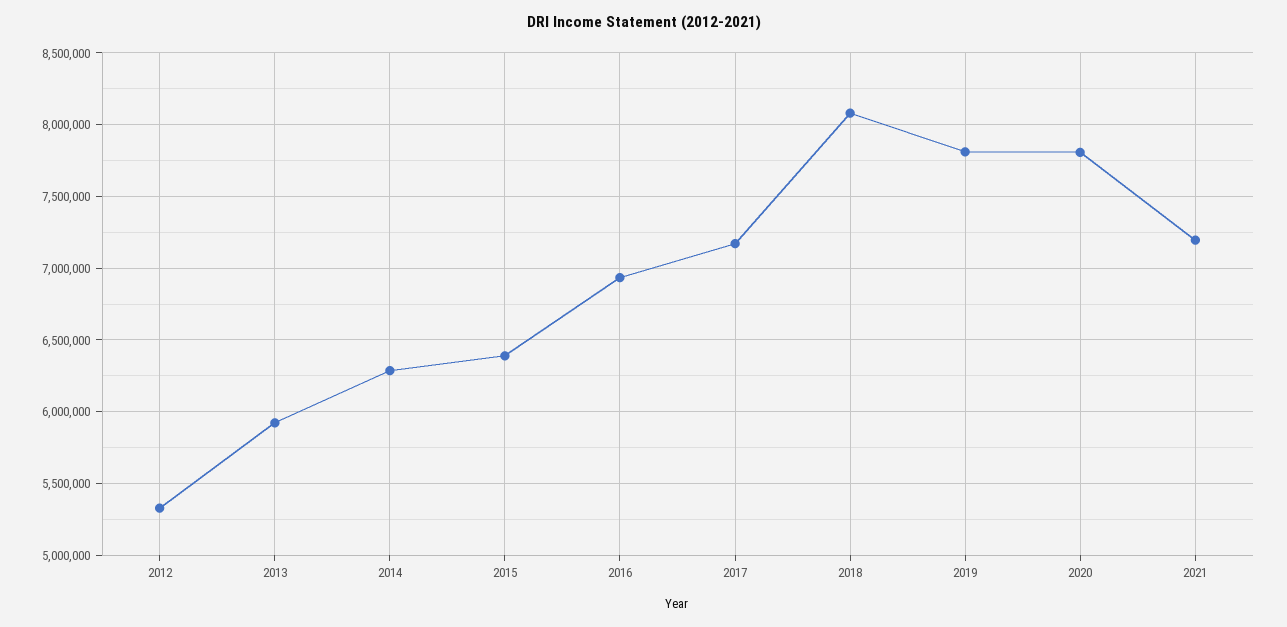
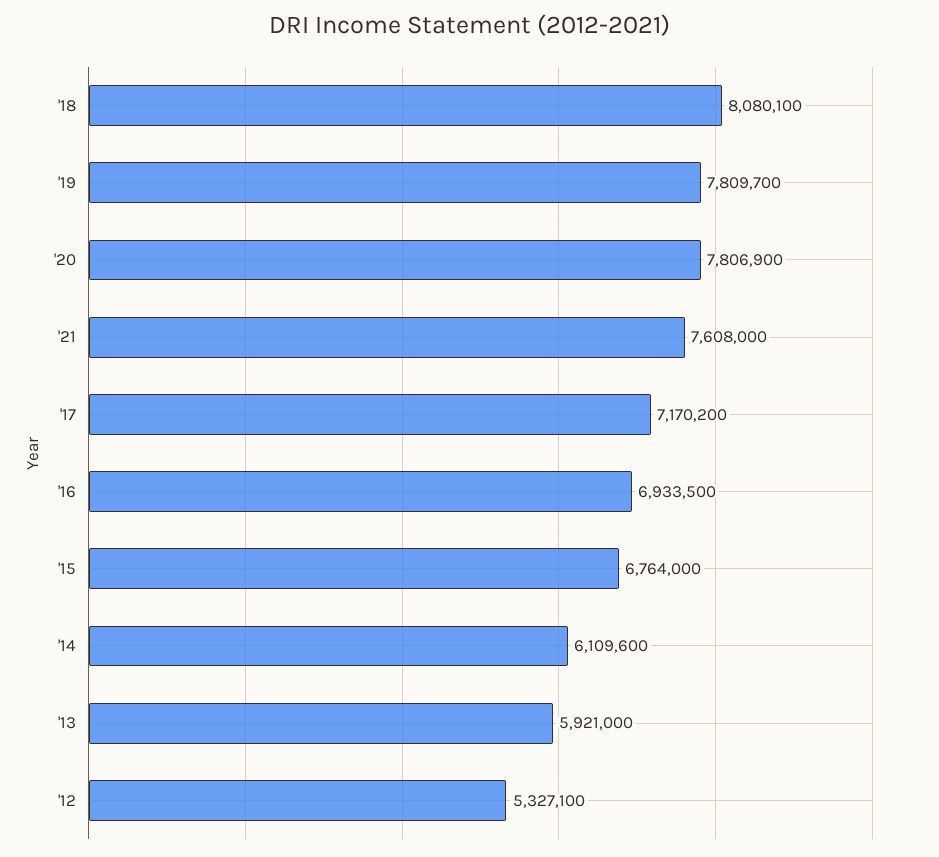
  {
    "2012": 5327100,
    "2013": 5921000,
-   "2014": 6300000,
+   "2014": 6109600,
-   "2015": 6400000,
+   "2015": 6764000,
    "2016": 6933500,
    "2017": 7170200,
    "2018": 8080100,
    "2019": 7809700,
    "2020": 7806900,
-   "2021": 7200000
+   "2021": 7608000
  }

